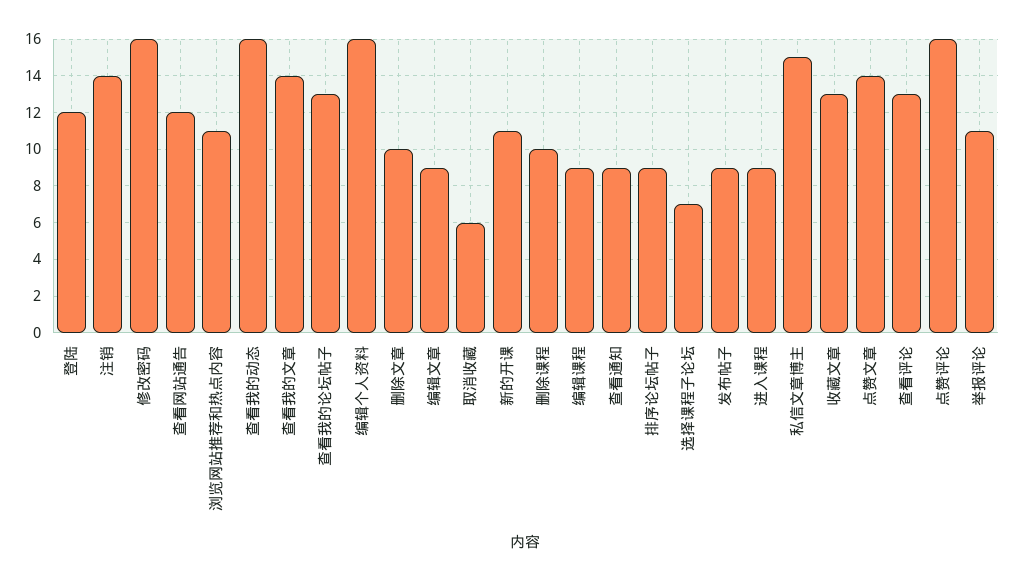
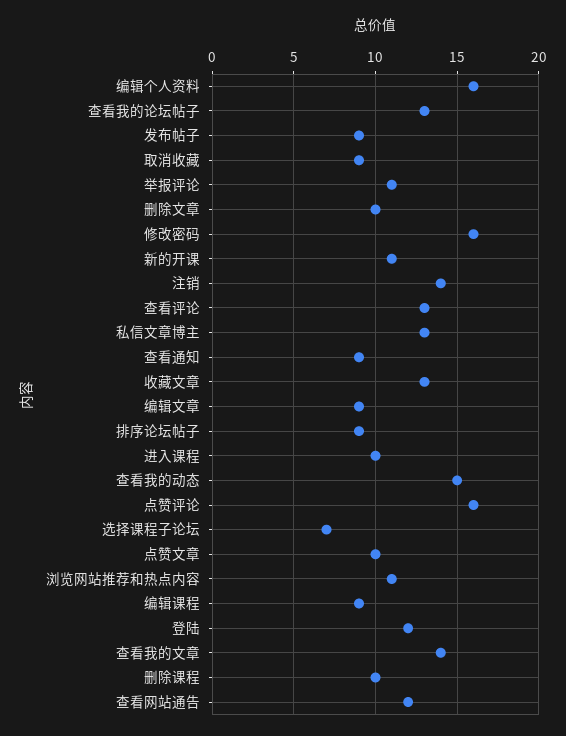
  {
    "登陆": 12,
    "注销": 14,
    "修改密码": 16,
    "查看网站通告": 12,
    "浏览网站推荐和热点内容": 11,
-   "查看我的动态": 16,
+   "查看我的动态": 15,
    "查看我的文章": 14,
    "查看我的论坛帖子": 13,
    "编辑个人资料": 16,
    "删除文章": 10,
    "编辑文章": 9,
-   "取消收藏": 6,
+   "取消收藏": 9,
    "新的开课": 11,
    "删除课程": 10,
    "编辑课程": 9,
    "查看通知": 9,
    "排序论坛帖子": 9,
    "选择课程子论坛": 7,
    "发布帖子": 9,
-   "进入课程": 9,
+   "进入课程": 10,
-   "私信文章博主": 15,
+   "私信文章博主": 13,
    "收藏文章": 13,
-   "点赞文章": 14,
+   "点赞文章": 10,
    "查看评论": 13,
    "点赞评论": 16,
    "举报评论": 11
  }

